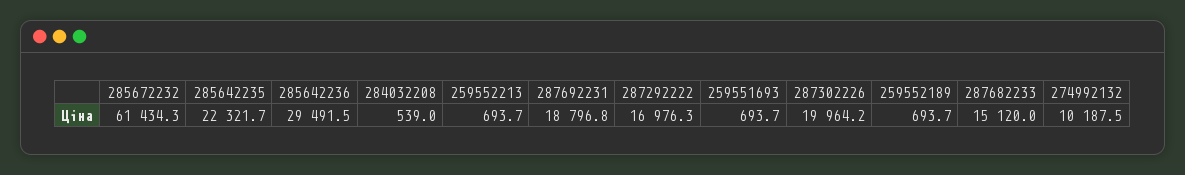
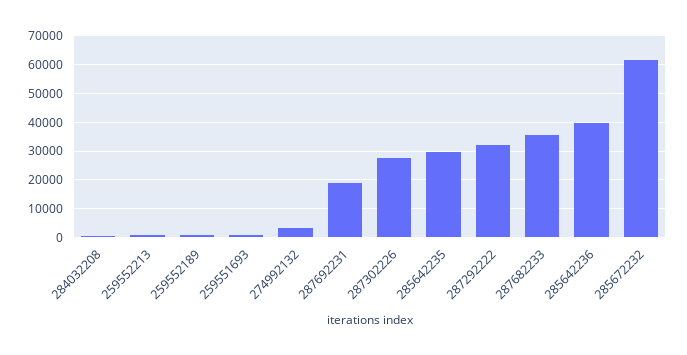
  {
    "285672232": 61434.3,
-   "285642235": 22321.7,
+   "285642235": 30000,
-   "285642236": 29491.5,
+   "285642236": 40000,
    "284032208": 539,
    "259552213": 693.7,
    "287692231": 18796.8,
-   "287292222": 16976.3,
+   "287292222": 32500,
    "259551693": 693.7,
-   "287302226": 19964.2,
+   "287302226": 27500,
    "259552189": 693.7,
-   "287682233": 15120,
+   "287682233": 35000,
-   "274992132": 10187.5
+   "274992132": 2500
  }

